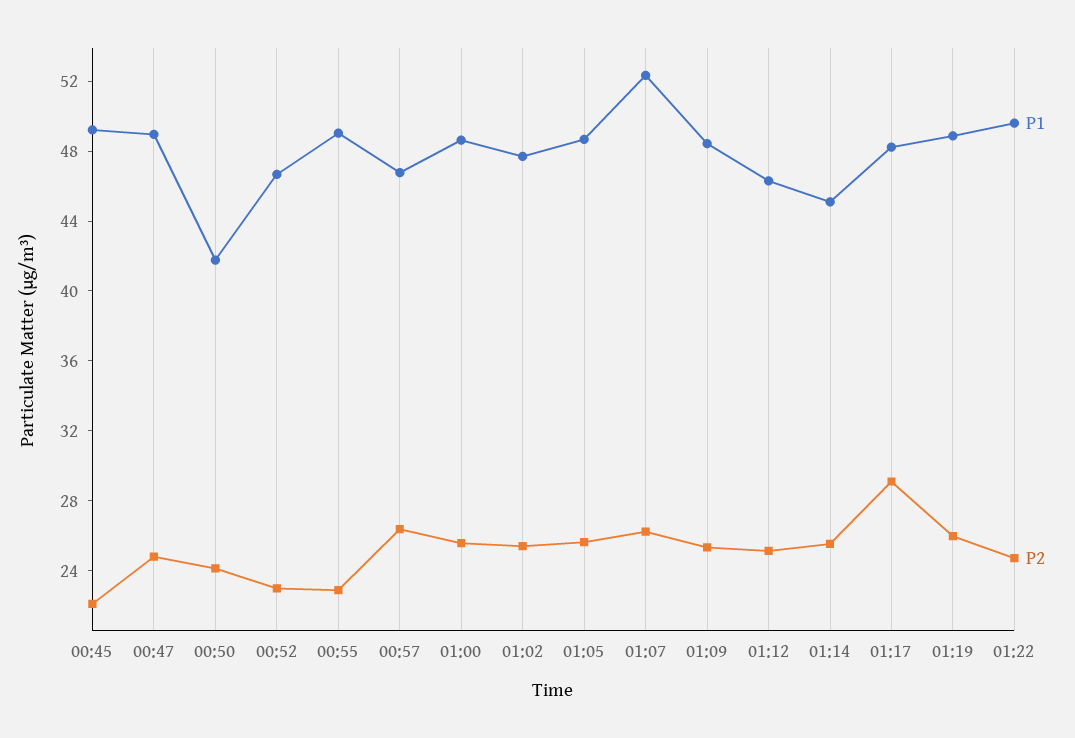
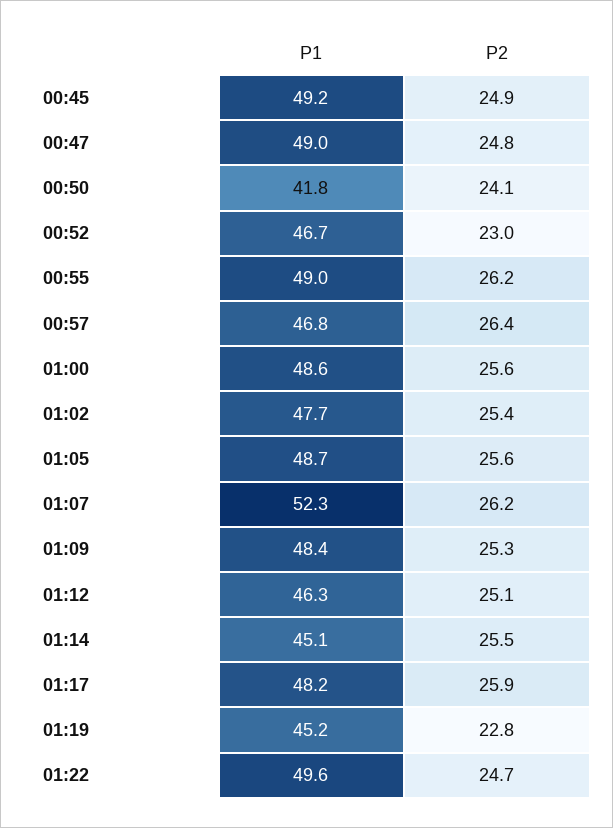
  {
    "P1": {
      "00:45": 49.2,
      "00:47": 49,
      "00:50": 41.8,
      "00:52": 46.7,
      "00:55": 49,
      "00:57": 46.8,
      "01:00": 48.6,
      "01:02": 47.7,
      "01:05": 48.7,
      "01:07": 52.3,
      "01:09": 48.4,
      "01:12": 46.3,
      "01:14": 45.1,
      "01:17": 48.2,
-     "01:19": 49,
+     "01:19": 45.2,
      "01:22": 49.6
    },
    "P2": {
-     "00:45": 22,
+     "00:45": 24.9,
      "00:47": 24.8,
      "00:50": 24.1,
      "00:52": 23,
-     "00:55": 23,
+     "00:55": 26.2,
      "00:57": 26.4,
      "01:00": 25.6,
      "01:02": 25.4,
      "01:05": 25.6,
      "01:07": 26.2,
      "01:09": 25.3,
      "01:12": 25.1,
      "01:14": 25.5,
-     "01:17": 29,
+     "01:17": 25.9,
-     "01:19": 26,
+     "01:19": 22.8,
      "01:22": 24.7
    }
  }

